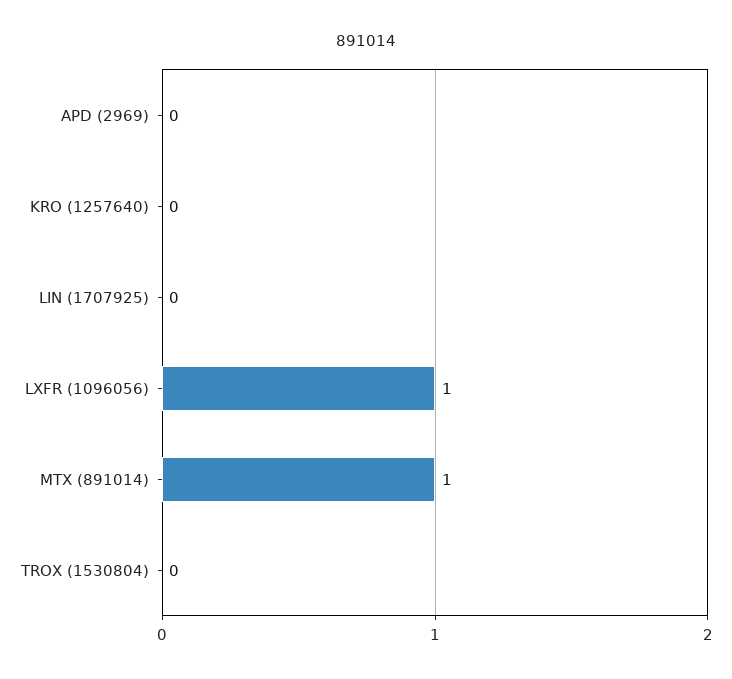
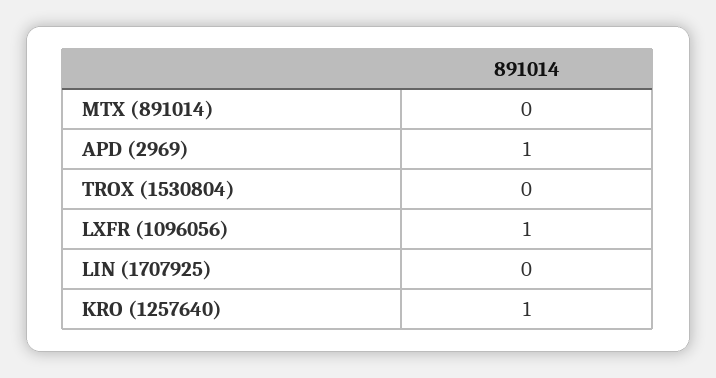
  {
-   "APD (2969)": 0,
+   "APD (2969)": 1,
-   "KRO (1257640)": 0,
+   "KRO (1257640)": 1,
    "LIN (1707925)": 0,
    "LXFR (1096056)": 1,
-   "MTX (891014)": 1,
+   "MTX (891014)": 0,
    "TROX (1530804)": 0
  }

